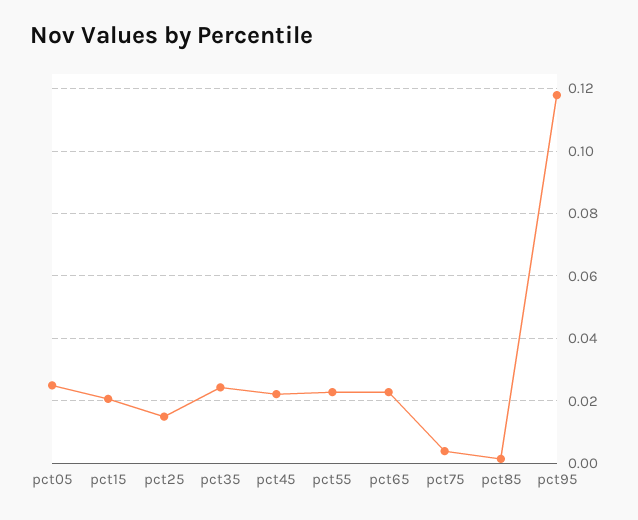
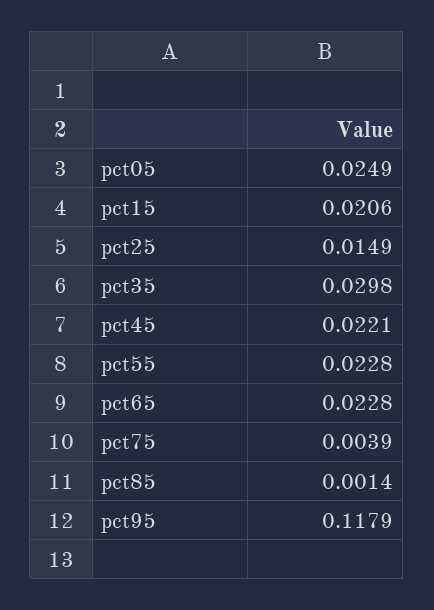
  {
    "pct05": 0.0249,
    "pct15": 0.0206,
    "pct25": 0.0149,
-   "pct35": 0.024,
+   "pct35": 0.0298,
    "pct45": 0.0221,
    "pct55": 0.0228,
    "pct65": 0.0228,
    "pct75": 0.0039,
    "pct85": 0.0014,
    "pct95": 0.1179
  }

